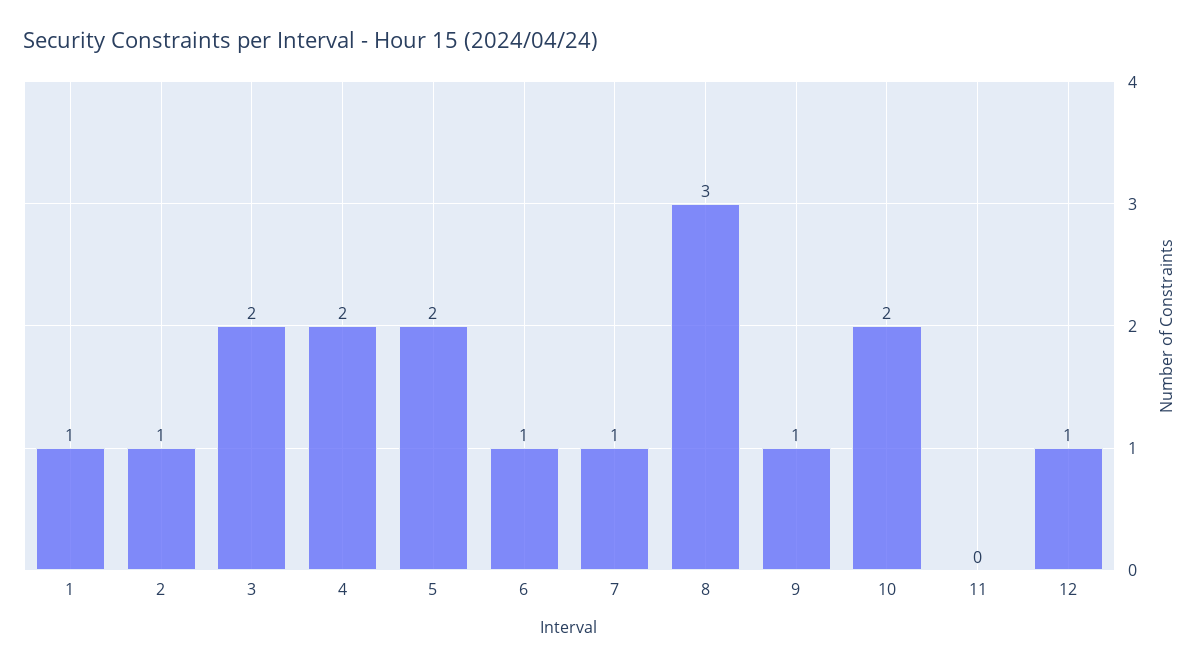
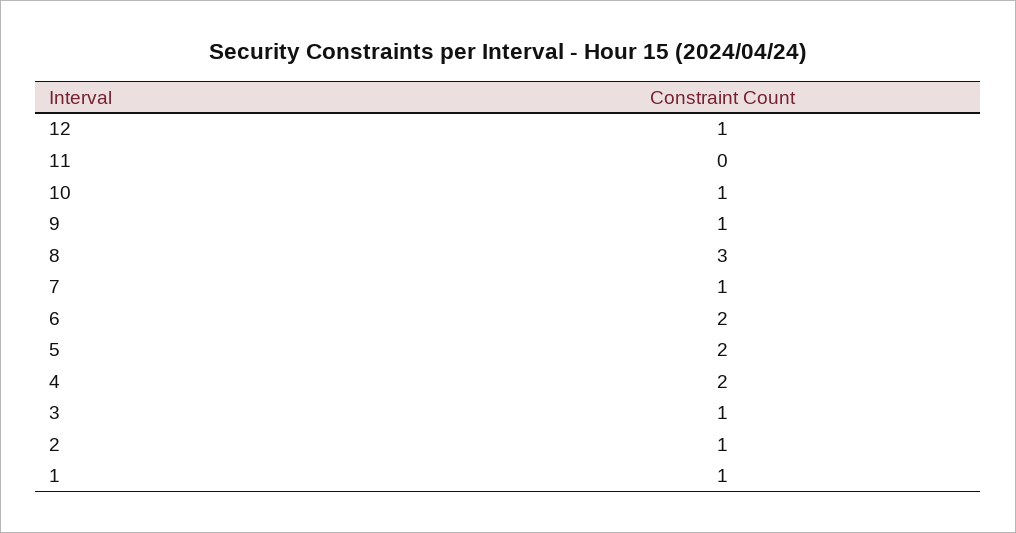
  {
    "1": 1,
    "2": 1,
-   "3": 2,
+   "3": 1,
    "4": 2,
    "5": 2,
-   "6": 1,
+   "6": 2,
    "7": 1,
    "8": 3,
    "9": 1,
-   "10": 2,
+   "10": 1,
    "11": 0,
    "12": 1
  }

